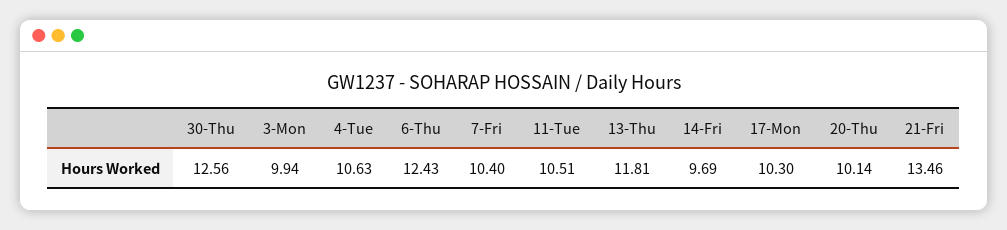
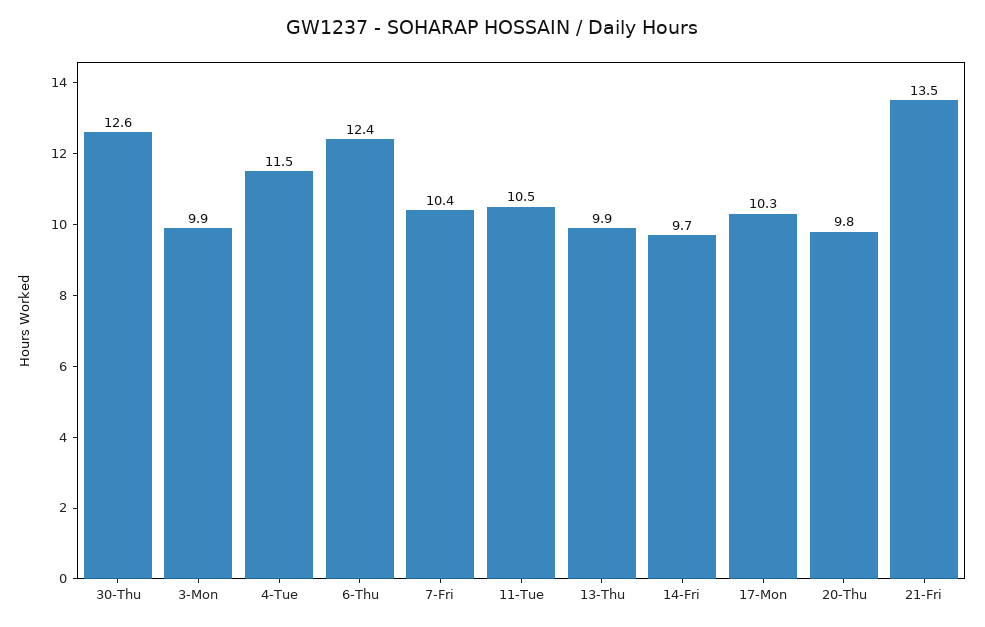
  {
    "30-Thu": 12.56,
    "3-Mon": 9.94,
-   "4-Tue": 10.63,
+   "4-Tue": 11.5,
    "6-Thu": 12.43,
    "7-Fri": 10.4,
    "11-Tue": 10.51,
-   "13-Thu": 11.81,
+   "13-Thu": 9.9,
    "14-Fri": 9.69,
    "17-Mon": 10.3,
-   "20-Thu": 10.14,
+   "20-Thu": 9.8,
    "21-Fri": 13.46
  }

